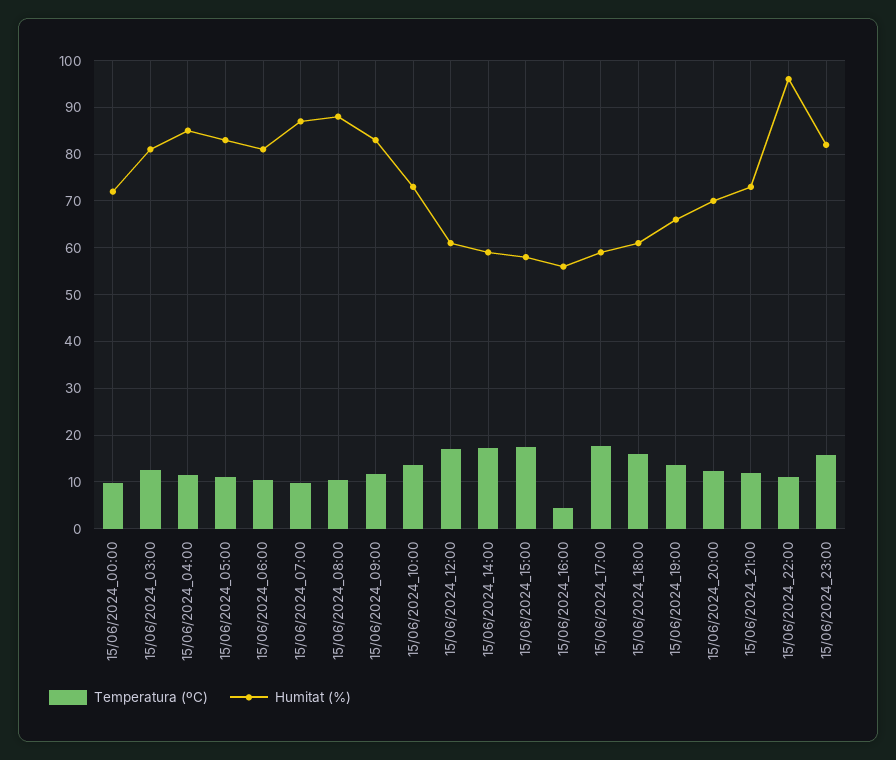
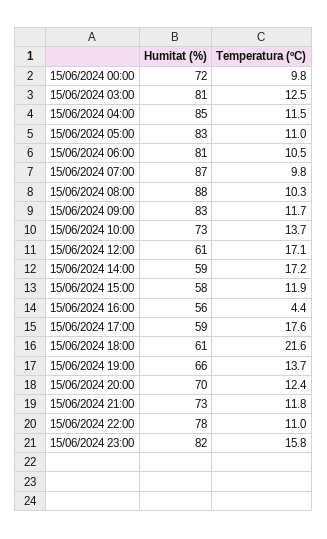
  {
    "Temperatura (ºC)": {
      "15/06/2024_00:00": 9.8,
      "15/06/2024_03:00": 12.5,
      "15/06/2024_04:00": 11.5,
      "15/06/2024_05:00": 11,
      "15/06/2024_06:00": 10.5,
      "15/06/2024_07:00": 9.8,
      "15/06/2024_08:00": 10.3,
      "15/06/2024_09:00": 11.7,
      "15/06/2024_10:00": 13.7,
      "15/06/2024_12:00": 17.1,
      "15/06/2024_14:00": 17.2,
-     "15/06/2024_15:00": 18,
+     "15/06/2024_15:00": 11.9,
      "15/06/2024_16:00": 4.4,
      "15/06/2024_17:00": 17.6,
-     "15/06/2024_18:00": 16,
+     "15/06/2024_18:00": 21.6,
      "15/06/2024_19:00": 13.7,
      "15/06/2024_20:00": 12.4,
      "15/06/2024_21:00": 11.8,
      "15/06/2024_22:00": 11,
      "15/06/2024_23:00": 15.8
    },
    "Humitat (%)": {
      "15/06/2024_00:00": 72,
      "15/06/2024_03:00": 81,
      "15/06/2024_04:00": 85,
      "15/06/2024_05:00": 83,
      "15/06/2024_06:00": 81,
      "15/06/2024_07:00": 87,
      "15/06/2024_08:00": 88,
      "15/06/2024_09:00": 83,
      "15/06/2024_10:00": 73,
      "15/06/2024_12:00": 61,
      "15/06/2024_14:00": 59,
      "15/06/2024_15:00": 58,
      "15/06/2024_16:00": 56,
      "15/06/2024_17:00": 59,
      "15/06/2024_18:00": 61,
      "15/06/2024_19:00": 66,
      "15/06/2024_20:00": 70,
      "15/06/2024_21:00": 73,
-     "15/06/2024_22:00": 96,
+     "15/06/2024_22:00": 78,
      "15/06/2024_23:00": 82
    }
  }

